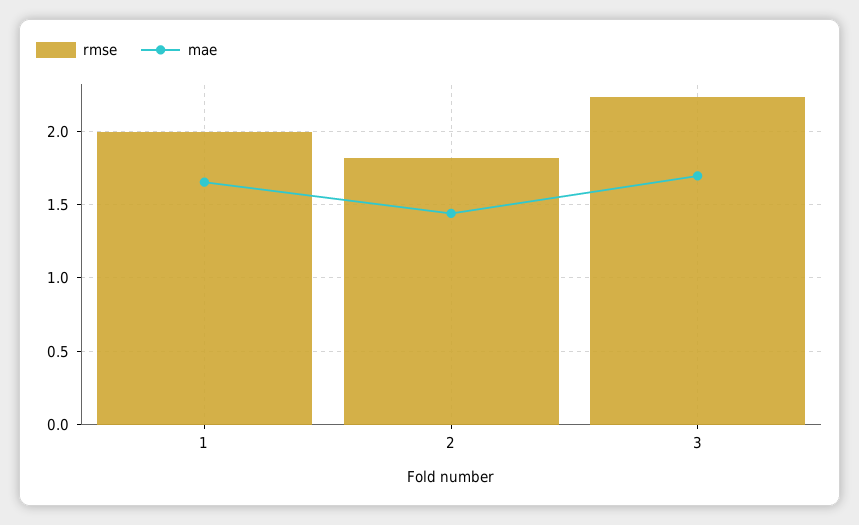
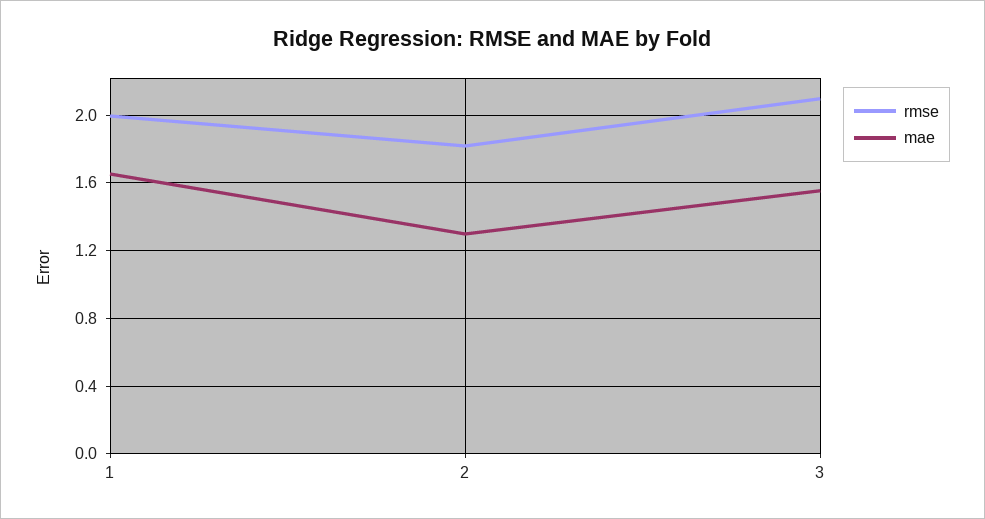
  {
    "rmse": {
      "1": 2,
      "2": 1.8,
-     "3": 2.25
+     "3": 2.1
    },
    "mae": {
      "1": 1.65,
-     "2": 1.45,
+     "2": 1.3,
-     "3": 1.7
+     "3": 1.55
    }
  }

